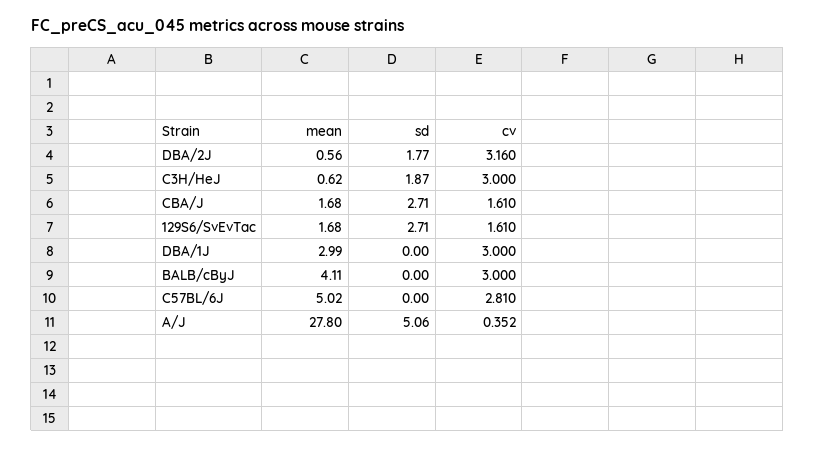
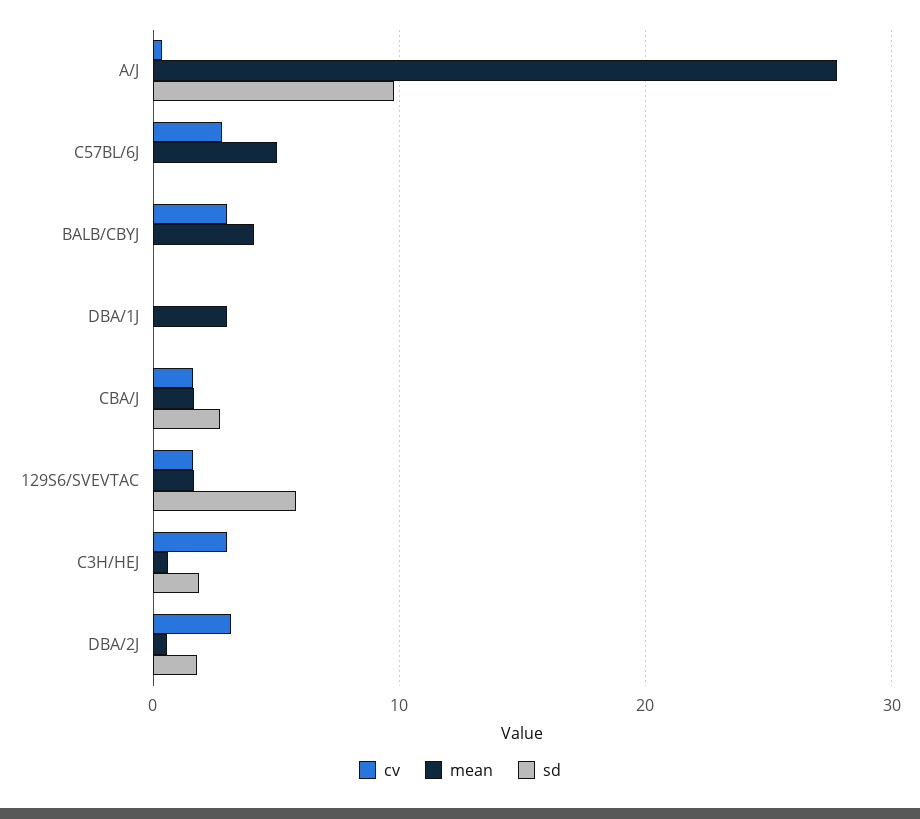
  {
    "mean": {
      "DBA/2J": 0.56,
      "C3H/HeJ": 0.62,
      "CBA/J": 1.68,
      "129S6/SvEvTac": 1.68,
      "DBA/1J": 2.99,
      "BALB/cByJ": 4.11,
      "C57BL/6J": 5.02,
      "A/J": 27.8
    },
    "sd": {
      "DBA/2J": 1.77,
      "C3H/HeJ": 1.87,
      "CBA/J": 2.71,
-     "129S6/SvEvTac": 2.71,
+     "129S6/SvEvTac": 6,
      "DBA/1J": 0,
      "BALB/cByJ": 0,
      "C57BL/6J": 0,
-     "A/J": 5.06
+     "A/J": 10
    },
    "cv": {
      "DBA/2J": 3.16,
      "C3H/HeJ": 3,
      "CBA/J": 1.61,
      "129S6/SvEvTac": 1.61,
-     "DBA/1J": 3,
+     "DBA/1J": 0,
      "BALB/cByJ": 3,
      "C57BL/6J": 2.81,
      "A/J": 0.352
    }
  }

